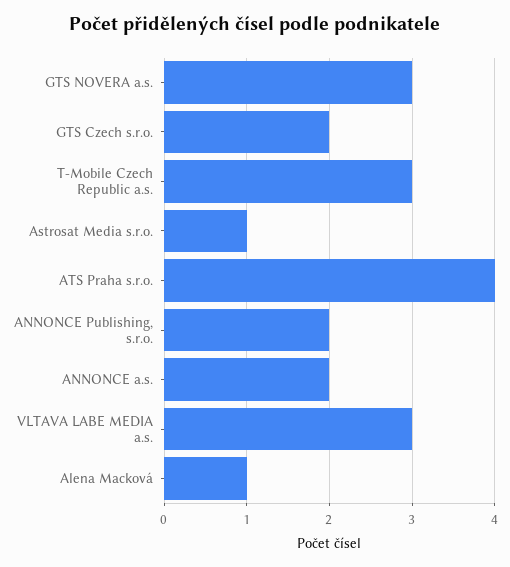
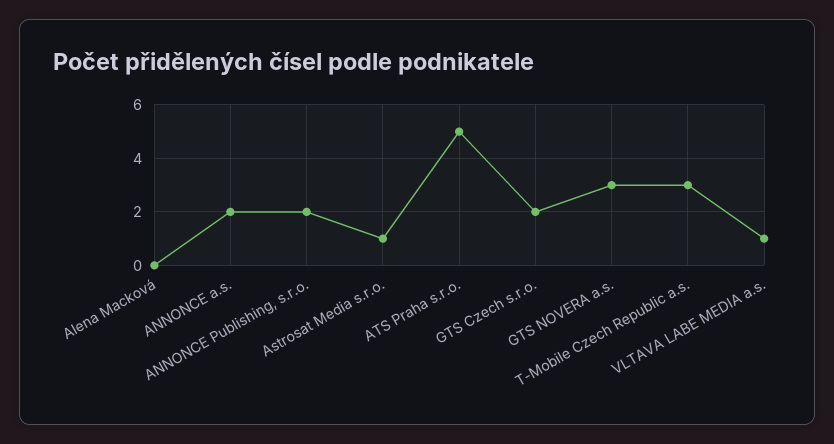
  {
    "GTS NOVERA a.s.": 3,
    "GTS Czech s.r.o.": 2,
    "T-Mobile Czech Republic a.s.": 3,
    "Astrosat Media s.r.o.": 1,
-   "ATS Praha s.r.o.": 4,
+   "ATS Praha s.r.o.": 5,
    "ANNONCE Publishing, s.r.o.": 2,
    "ANNONCE a.s.": 2,
-   "VLTAVA LABE MEDIA a.s.": 3,
+   "VLTAVA LABE MEDIA a.s.": 1,
-   "Alena Macková": 1
+   "Alena Macková": 0
  }

